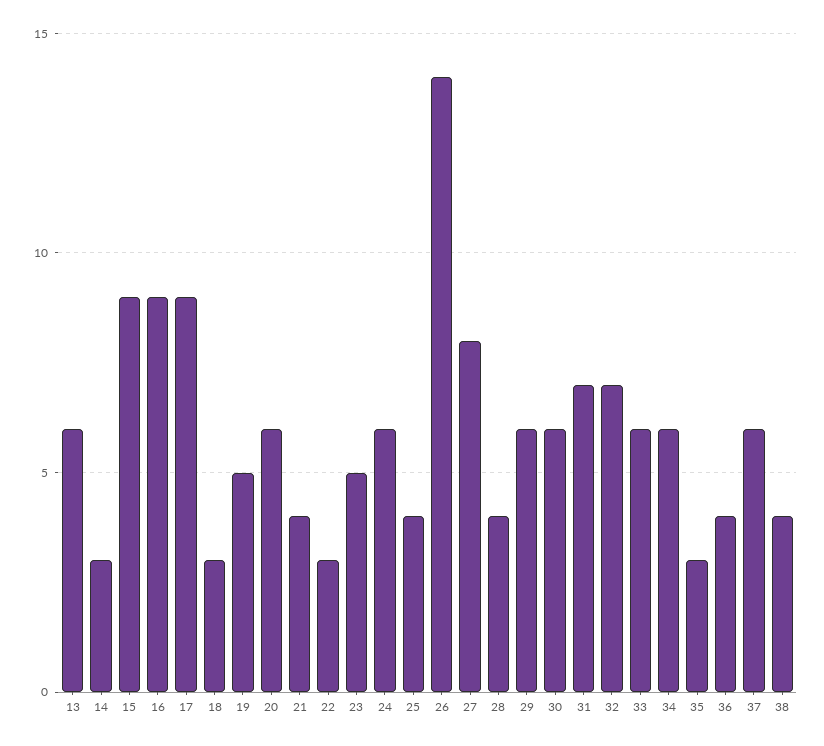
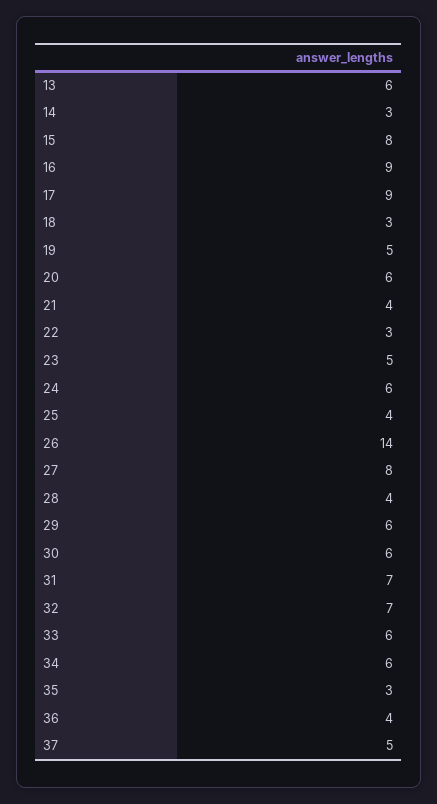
  {
    "13": 6,
    "14": 3,
-   "15": 9,
+   "15": 8,
    "16": 9,
    "17": 9,
    "18": 3,
    "19": 5,
    "20": 6,
    "21": 4,
    "22": 3,
    "23": 5,
    "24": 6,
    "25": 4,
    "26": 14,
    "27": 8,
    "28": 4,
    "29": 6,
    "30": 6,
    "31": 7,
    "32": 7,
    "33": 6,
    "34": 6,
    "35": 3,
    "36": 4,
-   "37": 6,
+   "37": 5
-   "38": 4
  }

